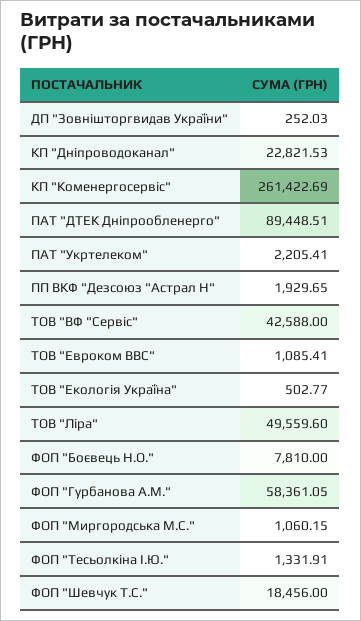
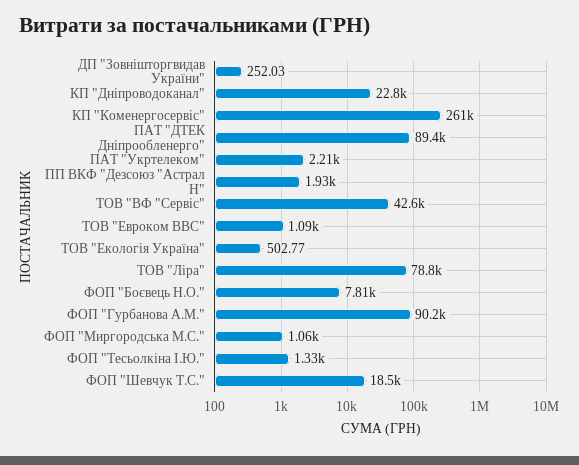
  {
    "ДП \"Зовнішторгвидав України\"": 252.03,
    "КП \"Дніпроводоканал\"": 22821.53,
    "КП \"Коменергосервіс\"": 261422.69,
    "ПАТ \"ДТЕК Дніпрообленерго\"": 89448.51,
    "ПАТ \"Укртелеком\"": 2205.41,
    "ПП ВКФ \"Дезсоюз \"Астрал Н\"": 1929.65,
    "ТОВ \"ВФ \"Сервіс\"": 42588,
    "ТОВ \"Евроком ВВС\"": 1085.41,
    "ТОВ \"Екологія Україна\"": 502.77,
-   "ТОВ \"Ліра\"": 49559.6,
+   "ТОВ \"Ліра\"": 78800,
    "ФОП \"Боєвець Н.О.\"": 7810,
-   "ФОП \"Гурбанова А.М.\"": 58361.05,
+   "ФОП \"Гурбанова А.М.\"": 90200,
    "ФОП \"Миргородська М.С.\"": 1060.15,
    "ФОП \"Тесьолкіна І.Ю.\"": 1331.91,
    "ФОП \"Шевчук Т.С.\"": 18456
  }

